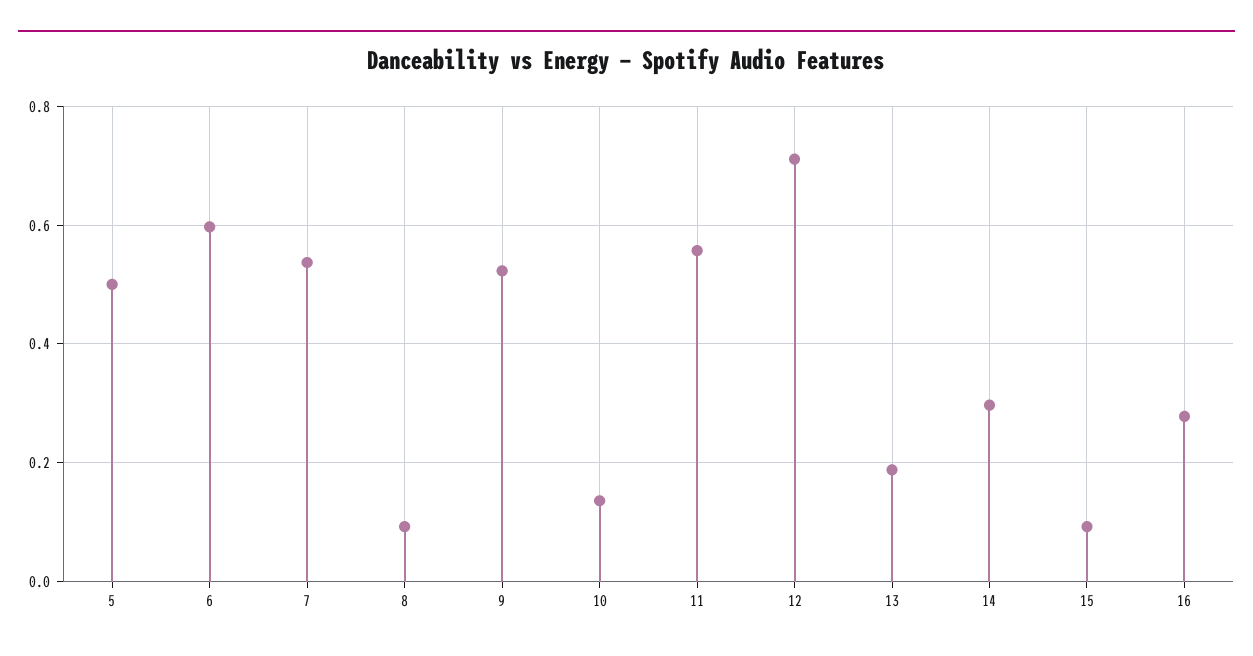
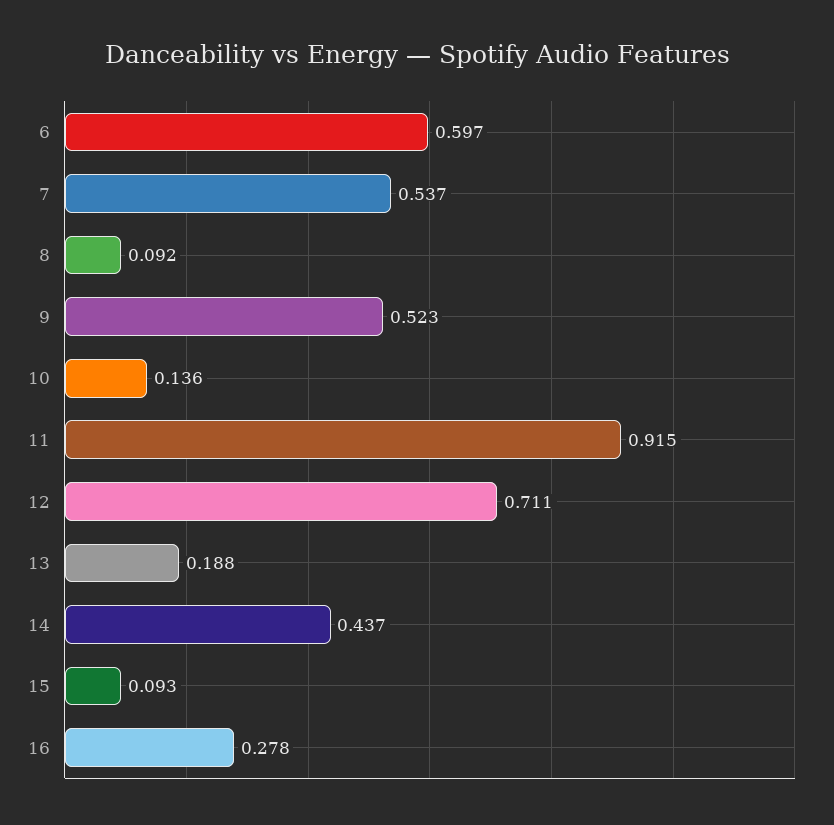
  {
-   "5": 0.5,
    "6": 0.597,
    "7": 0.537,
    "8": 0.092,
    "9": 0.523,
    "10": 0.136,
-   "11": 0.56,
+   "11": 0.915,
    "12": 0.711,
    "13": 0.188,
-   "14": 0.3,
+   "14": 0.437,
    "15": 0.093,
    "16": 0.278
  }

